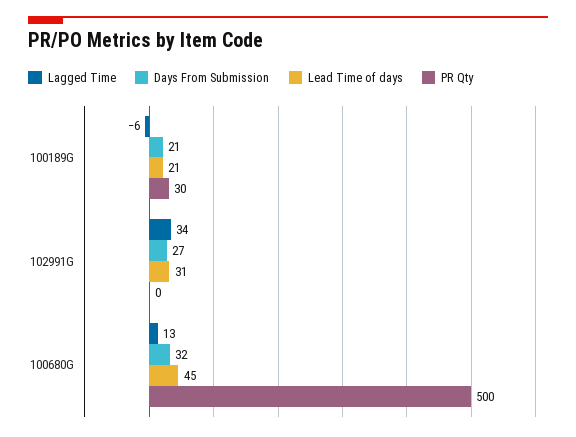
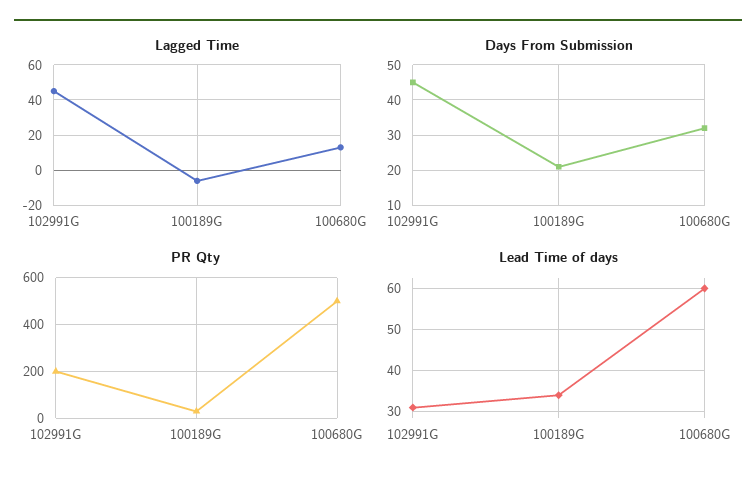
  {
    "Lagged Time": {
      "100189G": -6,
-     "102991G": 34,
+     "102991G": 45,
      "100680G": 13
    },
    "Days From Submission": {
      "100189G": 21,
-     "102991G": 27,
+     "102991G": 45,
      "100680G": 32
    },
    "Lead Time of days": {
-     "100189G": 21,
+     "100189G": 35,
      "102991G": 31,
-     "100680G": 45
+     "100680G": 60
    },
    "PR Qty": {
      "100189G": 30,
-     "102991G": 0,
+     "102991G": 200,
      "100680G": 500
    }
  }

